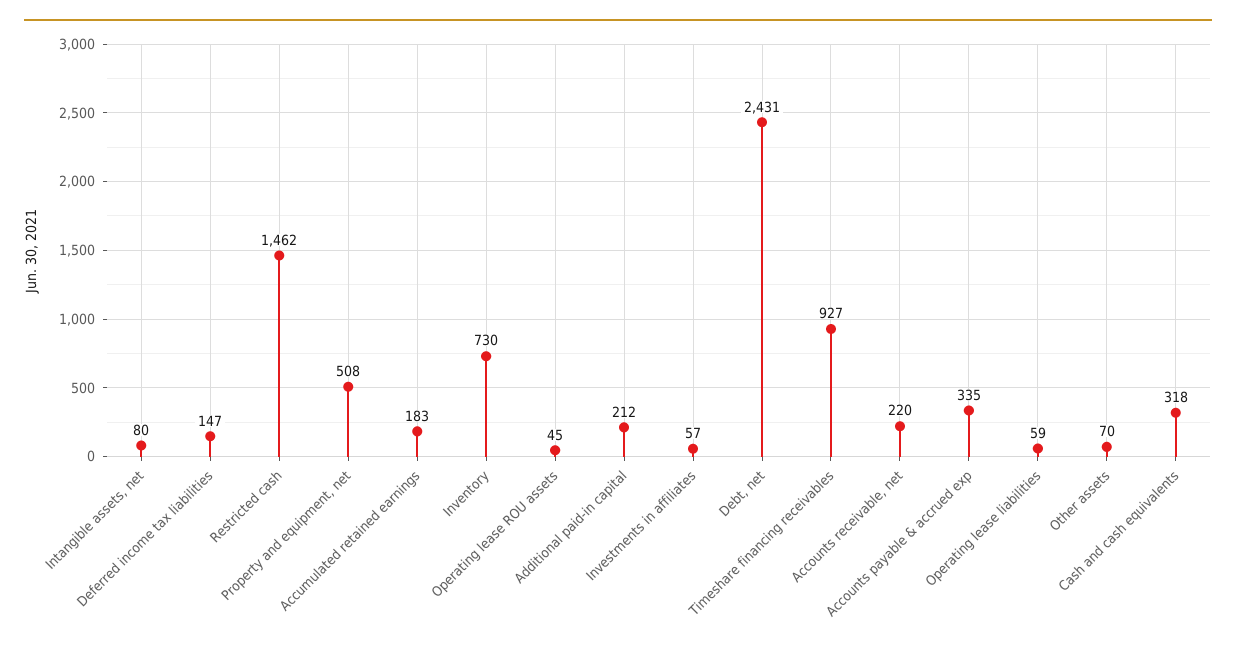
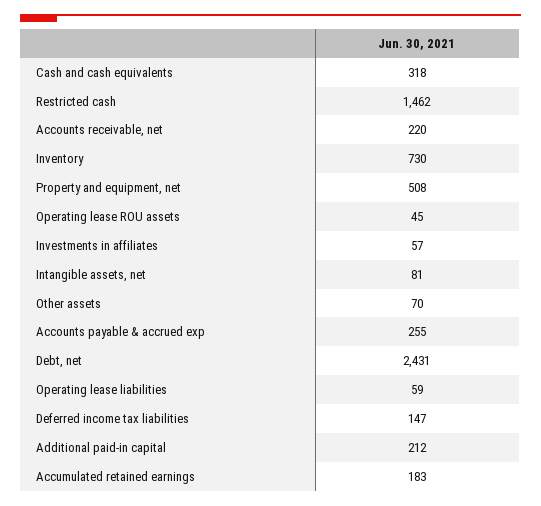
  {
-   "Intangible assets, net": 80,
+   "Intangible assets, net": 81,
    "Deferred income tax liabilities": 147,
    "Restricted cash": 1462,
    "Property and equipment, net": 508,
    "Accumulated retained earnings": 183,
    "Inventory": 730,
    "Operating lease ROU assets": 45,
    "Additional paid-in capital": 212,
    "Investments in affiliates": 57,
    "Debt, net": 2431,
-   "Timeshare financing receivables": 927,
    "Accounts receivable, net": 220,
-   "Accounts payable & accrued exp": 335,
+   "Accounts payable & accrued exp": 255,
    "Operating lease liabilities": 59,
    "Other assets": 70,
    "Cash and cash equivalents": 318
  }

